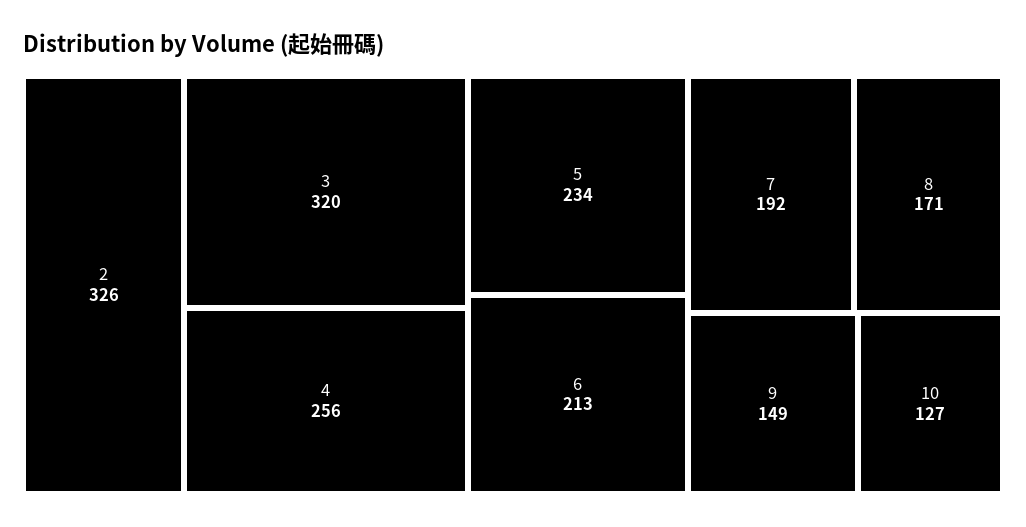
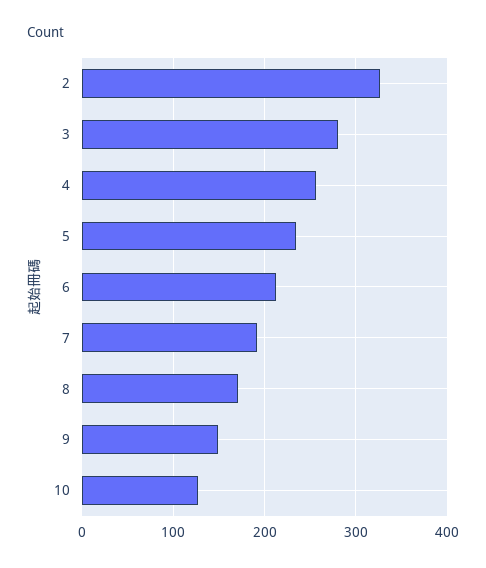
  {
    "2": 326,
-   "3": 320,
+   "3": 280,
    "4": 256,
    "5": 234,
    "6": 213,
    "7": 192,
    "8": 171,
    "9": 149,
    "10": 127
  }

